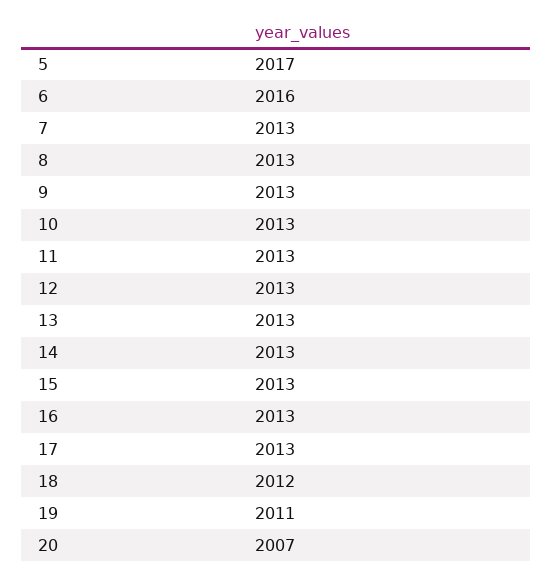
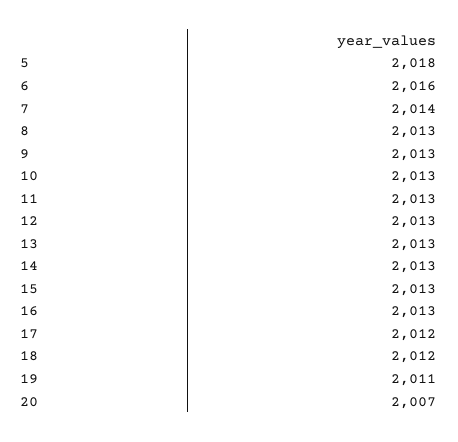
  {
-   "5": 2017,
+   "5": 2018,
    "6": 2016,
-   "7": 2013,
+   "7": 2014,
    "8": 2013,
    "9": 2013,
    "10": 2013,
    "11": 2013,
    "12": 2013,
    "13": 2013,
    "14": 2013,
    "15": 2013,
    "16": 2013,
-   "17": 2013,
+   "17": 2012,
    "18": 2012,
    "19": 2011,
    "20": 2007
  }

